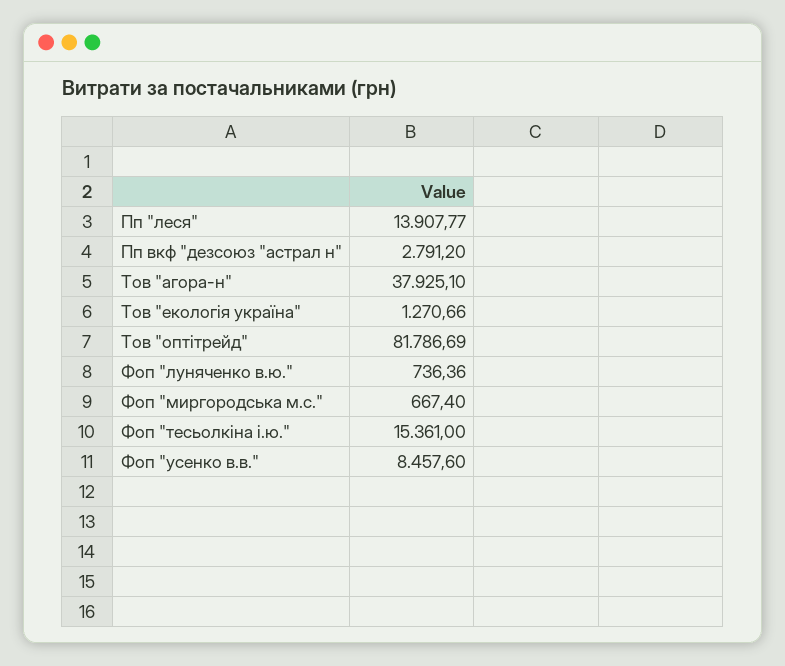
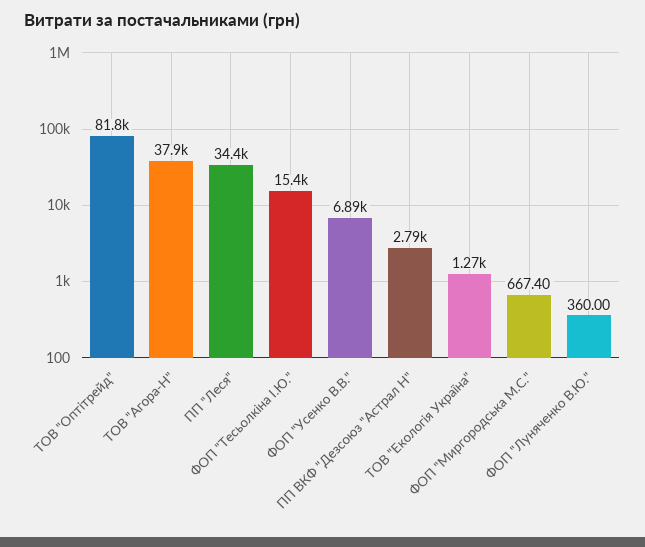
  {
-   "Пп \"леся\"": 13907.77,
+   "Пп \"леся\"": 34400,
    "Пп вкф \"дезсоюз \"астрал н\"": 2791.2,
    "Тов \"агора-н\"": 37925.1,
    "Тов \"екологія україна\"": 1270.66,
    "Тов \"оптітрейд\"": 81786.69,
-   "Фоп \"луняченко в.ю.\"": 736.36,
+   "Фоп \"луняченко в.ю.\"": 360,
    "Фоп \"миргородська м.с.\"": 667.4,
    "Фоп \"тесьолкіна і.ю.\"": 15361,
-   "Фоп \"усенко в.в.\"": 8457.6
+   "Фоп \"усенко в.в.\"": 6890
  }

